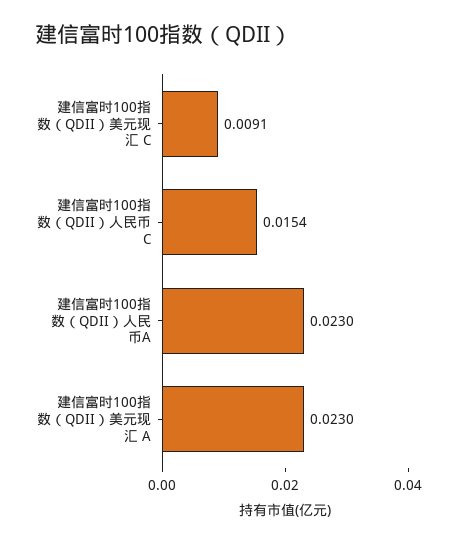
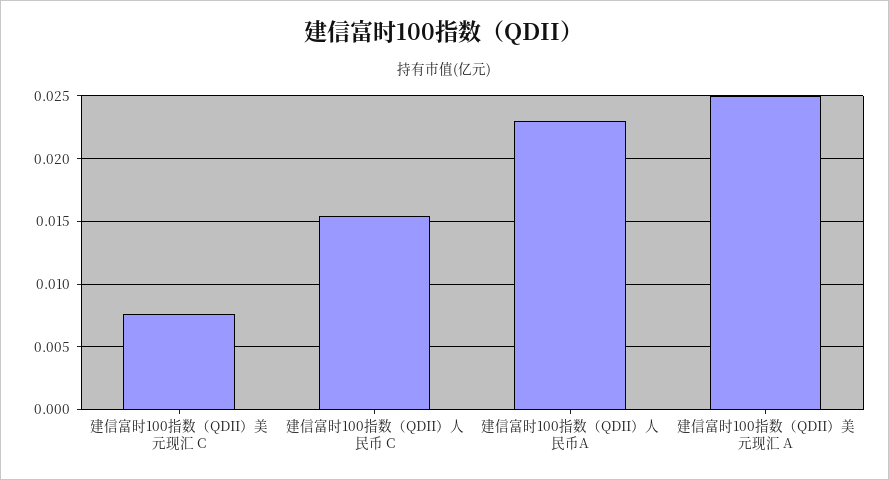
  {
-   "建信富时100指数（QDII）美元现汇 C": 0.0091,
+   "建信富时100指数（QDII）美元现汇 C": 0.0075,
    "建信富时100指数（QDII）人民币 C": 0.0154,
    "建信富时100指数（QDII）人民币A": 0.023,
-   "建信富时100指数（QDII）美元现汇 A": 0.023
+   "建信富时100指数（QDII）美元现汇 A": 0.025
  }

